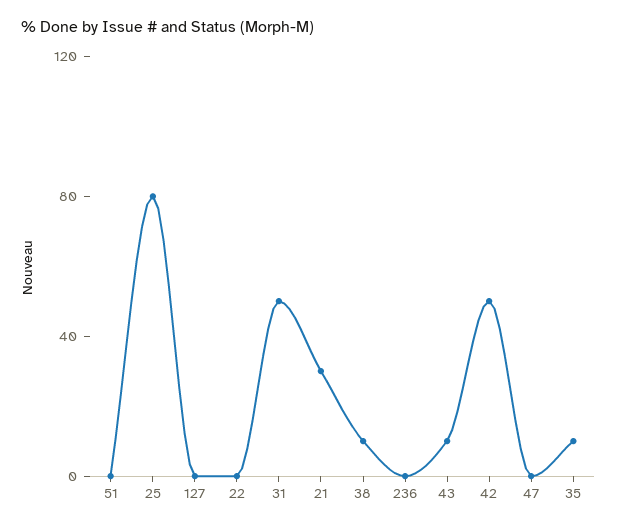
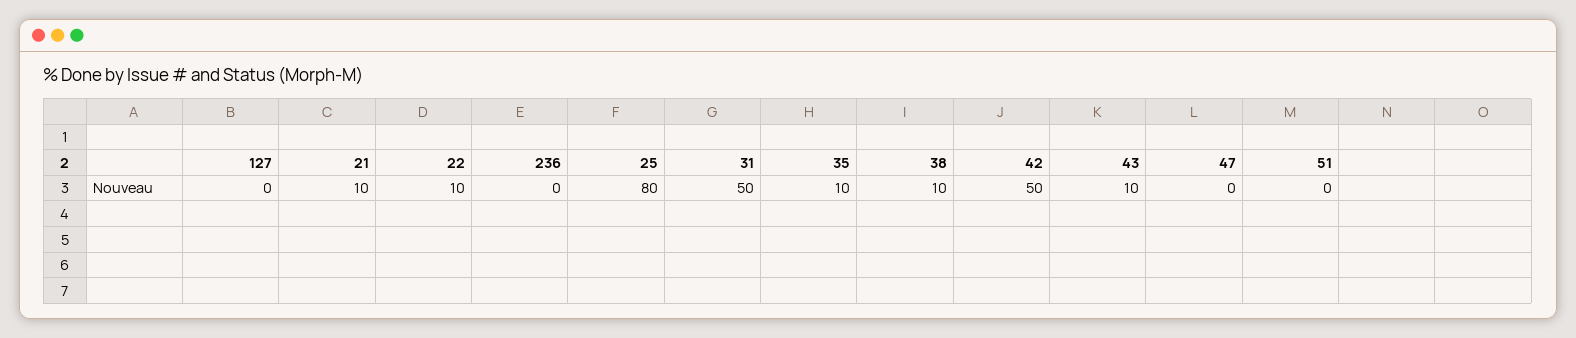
  {
    "51": 0,
    "25": 80,
    "127": 0,
-   "22": 0,
+   "22": 10,
    "31": 50,
-   "21": 30,
+   "21": 10,
    "38": 10,
    "236": 0,
    "43": 10,
    "42": 50,
    "47": 0,
    "35": 10
  }

